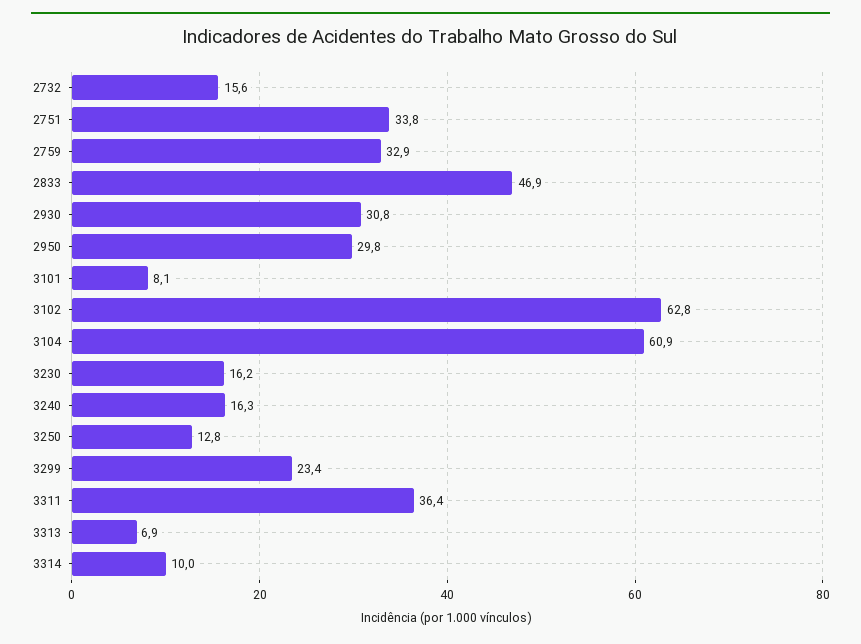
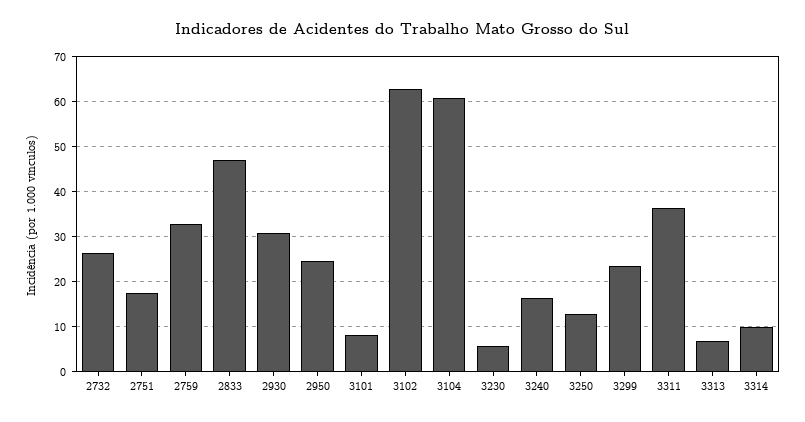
  {
-   "2732": 15.6,
+   "2732": 26,
-   "2751": 33.8,
+   "2751": 18,
    "2759": 32.9,
    "2833": 46.9,
    "2930": 30.8,
-   "2950": 29.8,
+   "2950": 24,
    "3101": 8.1,
    "3102": 62.8,
    "3104": 60.9,
-   "3230": 16.2,
+   "3230": 6,
    "3240": 16.3,
    "3250": 12.8,
    "3299": 23.4,
    "3311": 36.4,
    "3313": 6.9,
    "3314": 10
  }

